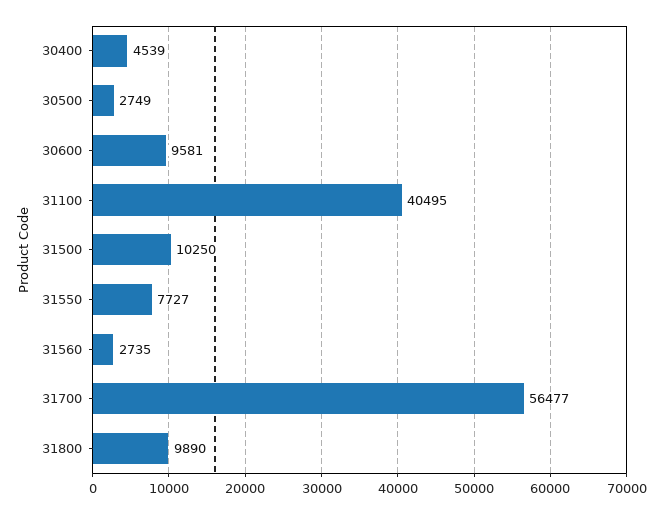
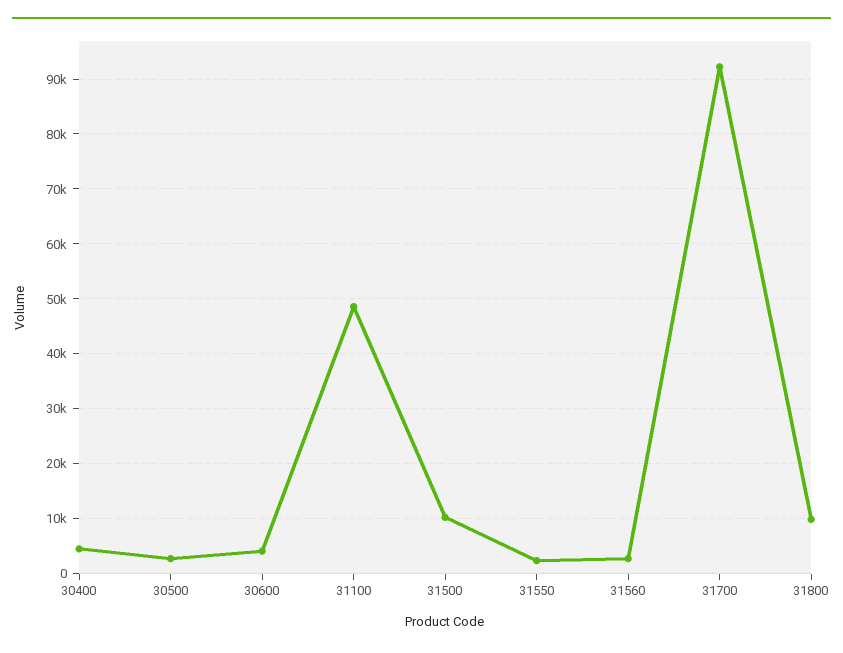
  {
    "30400": 4539,
    "30500": 2749,
-   "30600": 9581,
+   "30600": 4000,
-   "31100": 40495,
+   "31100": 48000,
    "31500": 10250,
-   "31550": 7727,
+   "31550": 2000,
    "31560": 2735,
-   "31700": 56477,
+   "31700": 92000,
    "31800": 9890
  }

